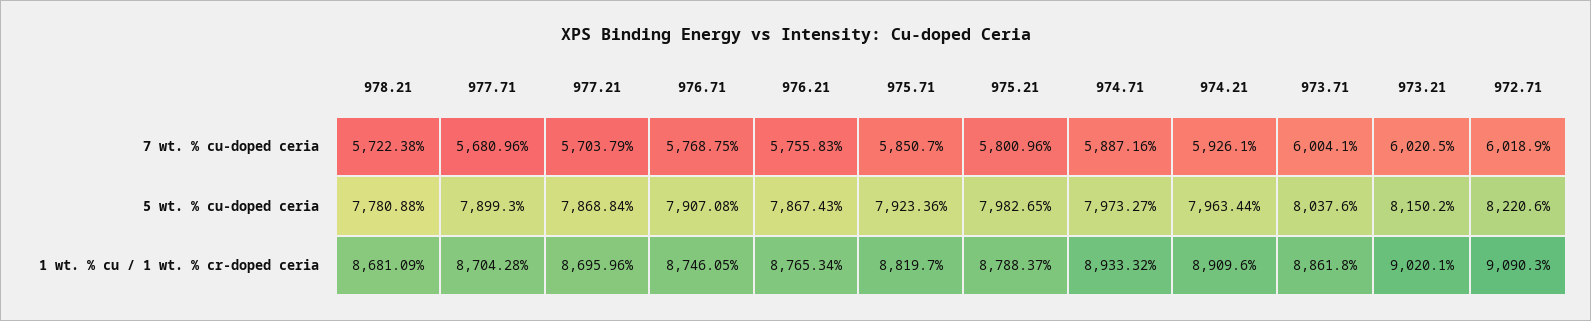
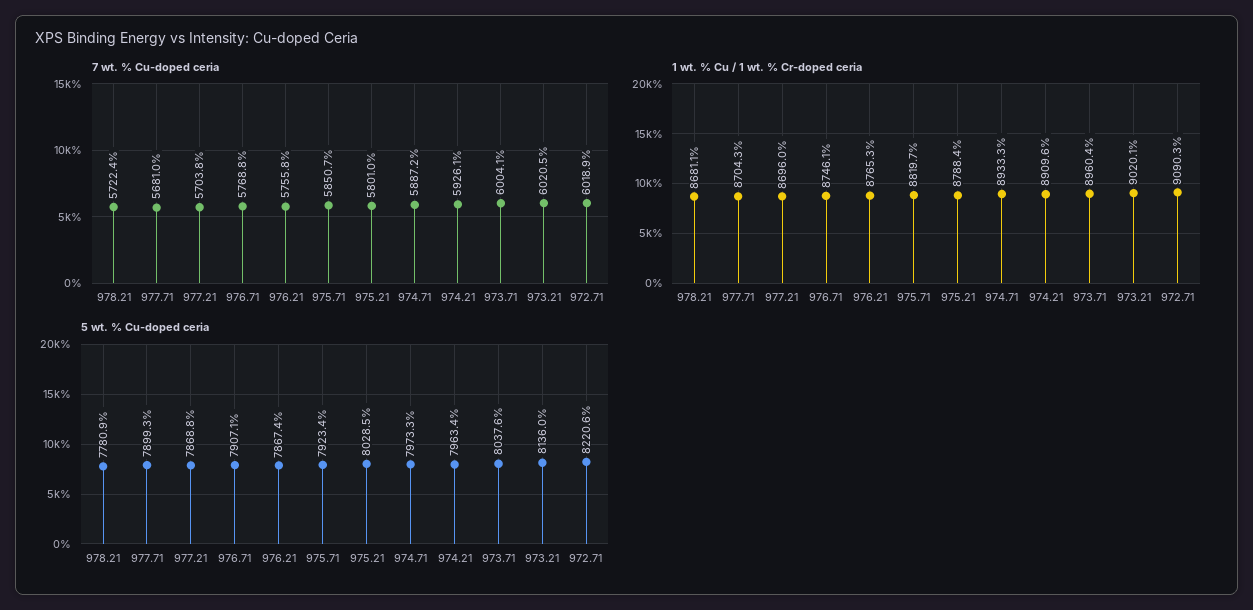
  {
    "7 wt. % cu-doped ceria": {
      "978.21": 5722.38,
      "977.71": 5680.96,
      "977.21": 5703.79,
      "976.71": 5768.75,
      "976.21": 5755.83,
      "975.71": 5850.7,
      "975.21": 5800.96,
      "974.71": 5887.16,
      "974.21": 5926.1,
      "973.71": 6004.1,
      "973.21": 6020.5,
      "972.71": 6018.9
    },
    "5 wt. % cu-doped ceria": {
      "978.21": 7780.88,
      "977.71": 7899.3,
      "977.21": 7868.84,
      "976.71": 7907.08,
      "976.21": 7867.43,
      "975.71": 7923.36,
-     "975.21": 7982.65,
+     "975.21": 8028.5,
      "974.71": 7973.27,
      "974.21": 7963.44,
      "973.71": 8037.6,
-     "973.21": 8150.2,
+     "973.21": 8136,
      "972.71": 8220.6
    },
    "1 wt. % cu / 1 wt. % cr-doped ceria": {
      "978.21": 8681.09,
      "977.71": 8704.28,
      "977.21": 8695.96,
      "976.71": 8746.05,
      "976.21": 8765.34,
      "975.71": 8819.7,
      "975.21": 8788.37,
      "974.71": 8933.32,
      "974.21": 8909.6,
-     "973.71": 8861.8,
+     "973.71": 8960.4,
      "973.21": 9020.1,
      "972.71": 9090.3
    }
  }

